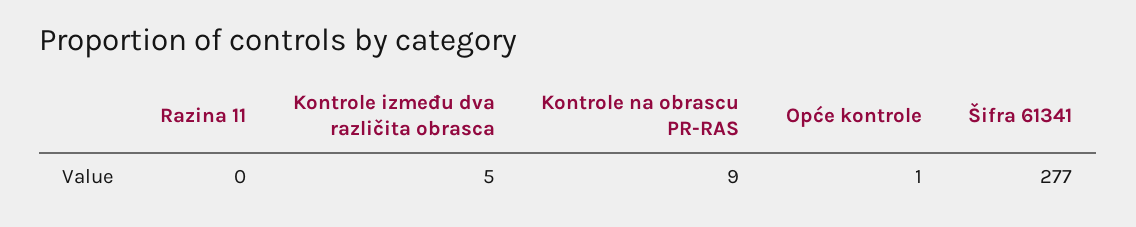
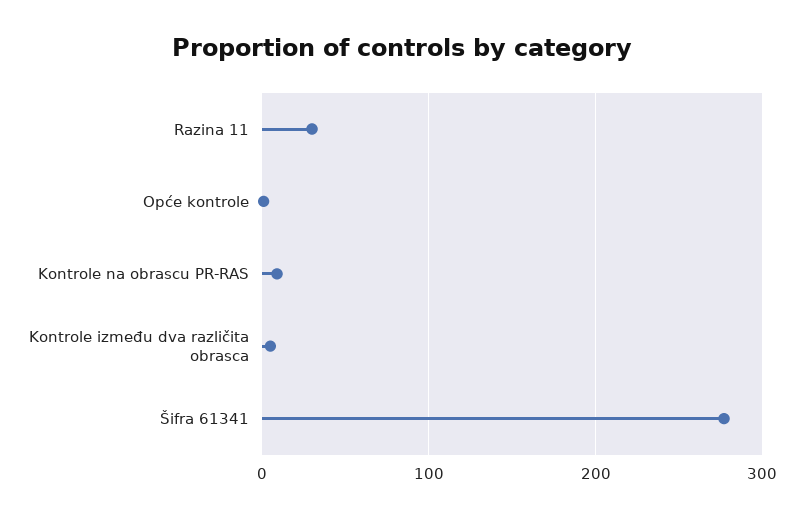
  {
-   "Razina 11": 0,
+   "Razina 11": 30,
    "Kontrole između dva različita obrasca": 5,
    "Kontrole na obrascu PR-RAS": 9,
    "Opće kontrole": 1,
    "Šifra 61341": 277
  }

